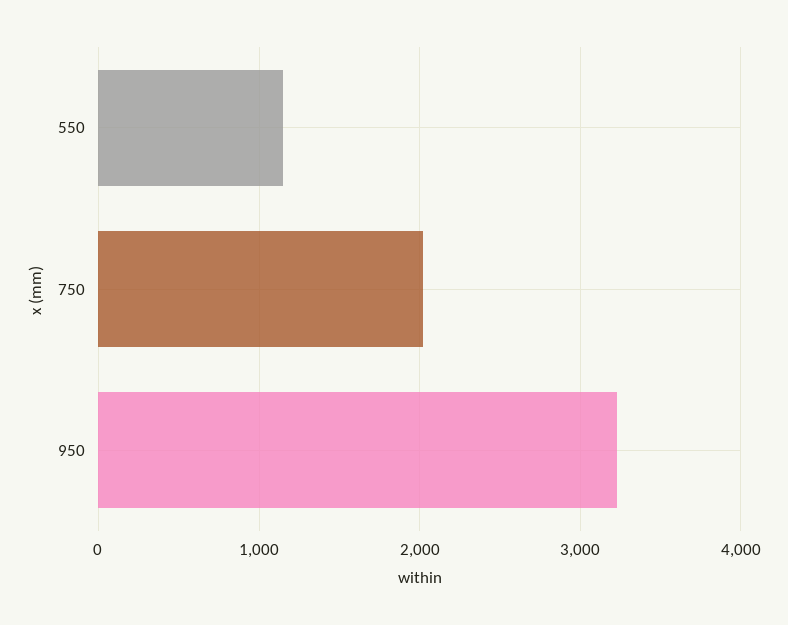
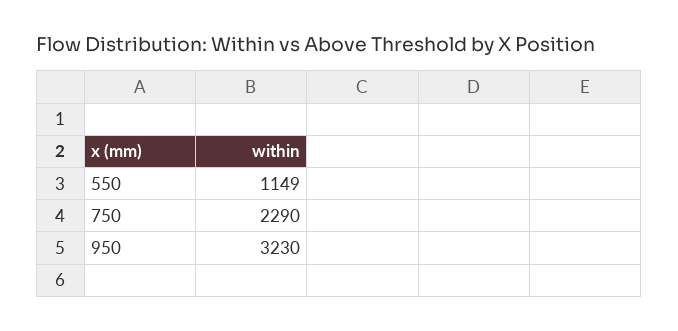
  {
    "550": 1149,
-   "750": 2000,
+   "750": 2290,
    "950": 3230
  }

